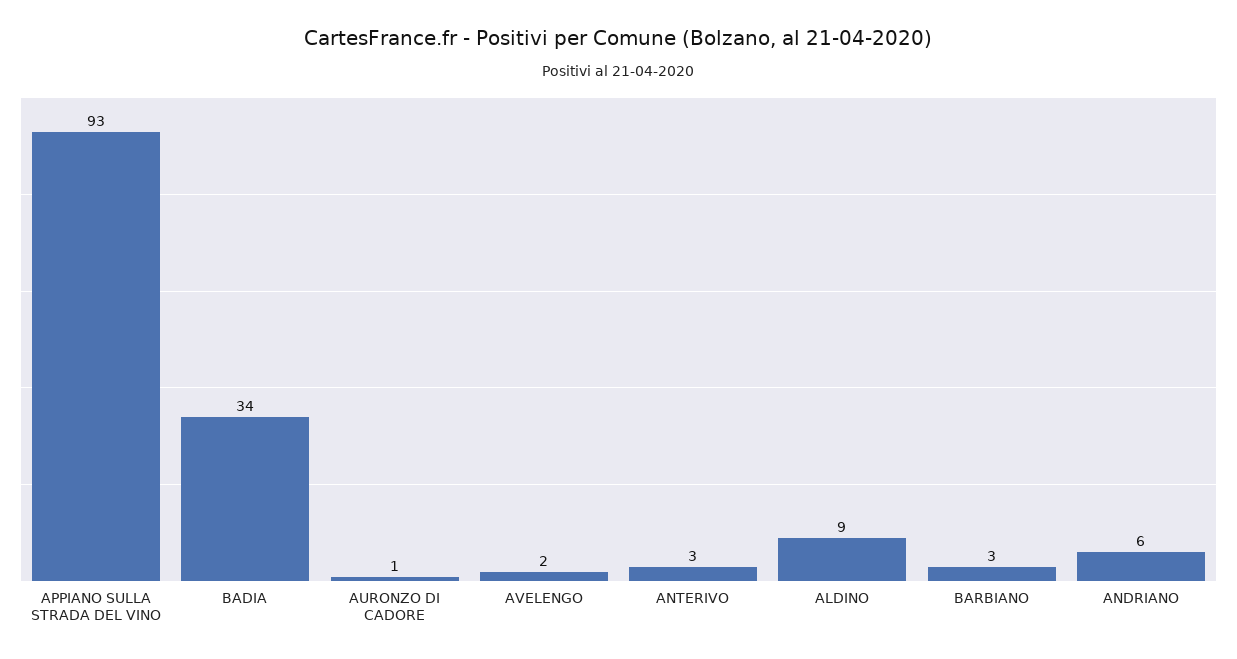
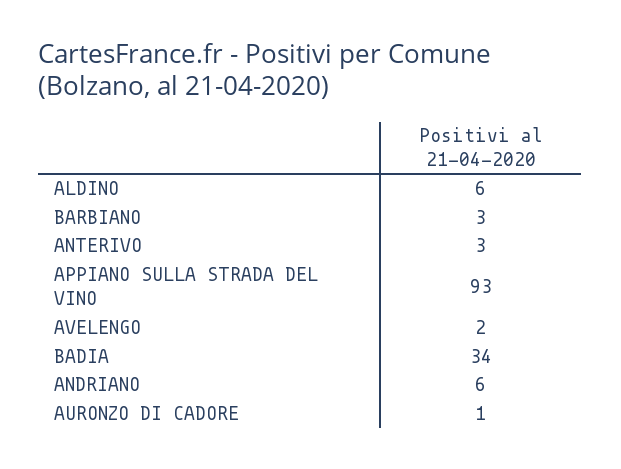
  {
    "APPIANO SULLA STRADA DEL VINO": 93,
    "BADIA": 34,
    "AURONZO DI CADORE": 1,
    "AVELENGO": 2,
    "ANTERIVO": 3,
-   "ALDINO": 9,
+   "ALDINO": 6,
    "BARBIANO": 3,
    "ANDRIANO": 6
  }

